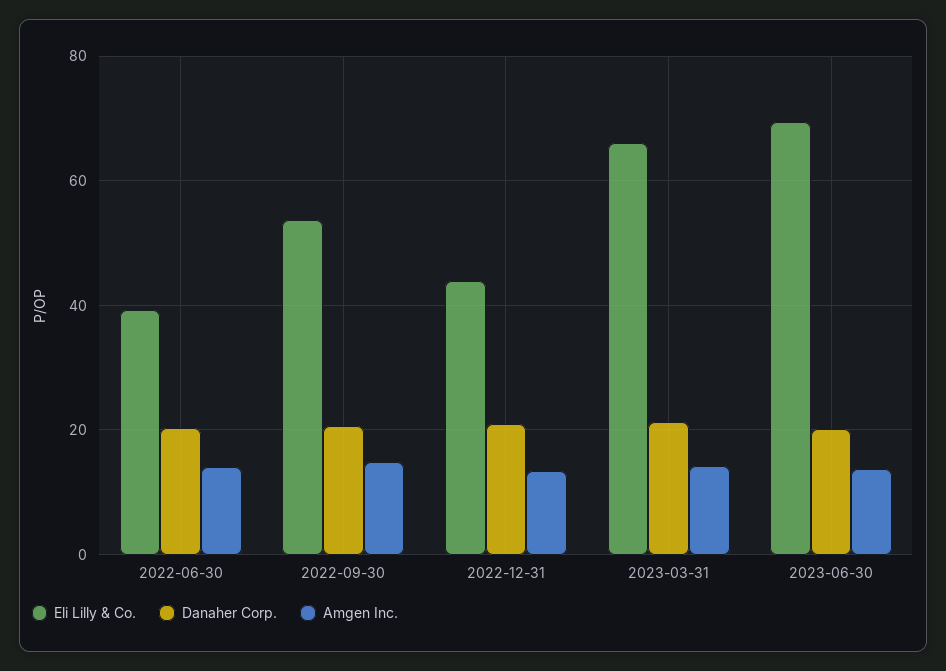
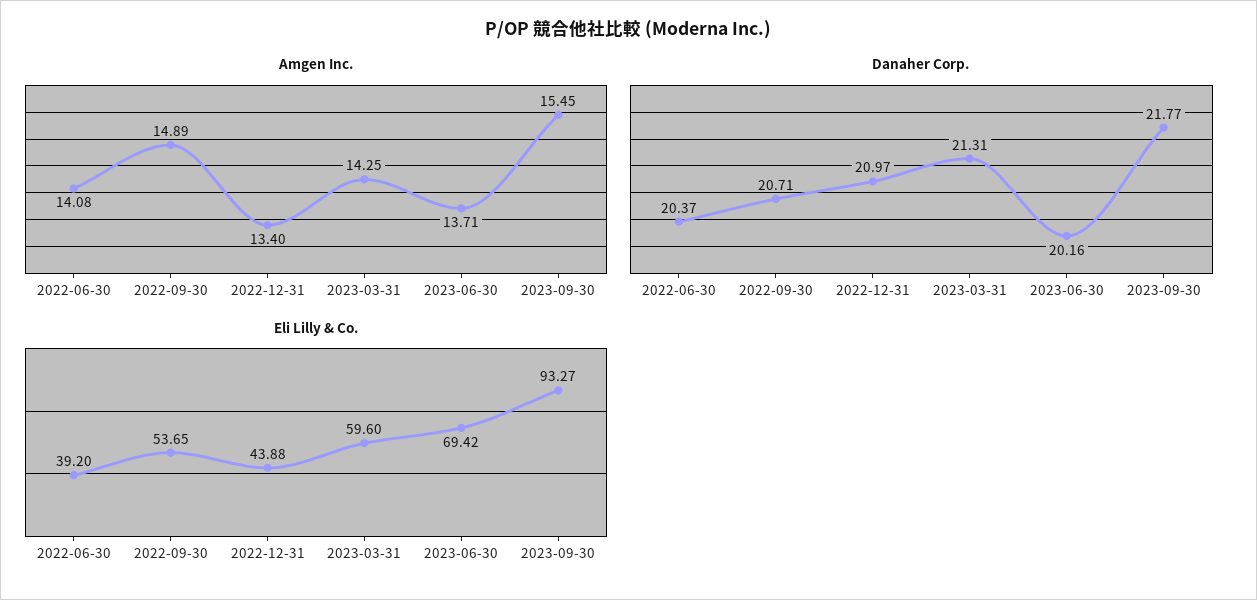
  {
    "Eli Lilly & Co.": {
      "2022-06-30": 39.2,
      "2022-09-30": 53.65,
      "2022-12-31": 43.88,
-     "2023-03-31": 66,
+     "2023-03-31": 59.6,
-     "2023-06-30": 69.42
+     "2023-06-30": 69.42,
+     "2023-09-30": 93.27
    },
    "Danaher Corp.": {
      "2022-06-30": 20.37,
      "2022-09-30": 20.71,
      "2022-12-31": 20.97,
      "2023-03-31": 21.31,
-     "2023-06-30": 20.16
+     "2023-06-30": 20.16,
+     "2023-09-30": 21.77
    },
    "Amgen Inc.": {
      "2022-06-30": 14.08,
      "2022-09-30": 14.89,
      "2022-12-31": 13.4,
      "2023-03-31": 14.25,
-     "2023-06-30": 13.71
+     "2023-06-30": 13.71,
+     "2023-09-30": 15.45
    }
  }

